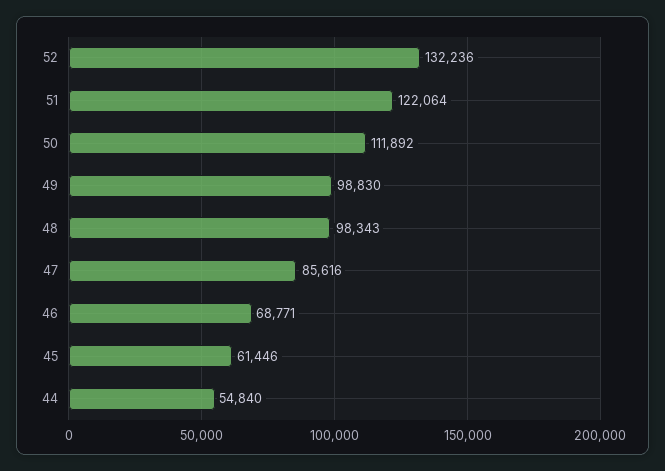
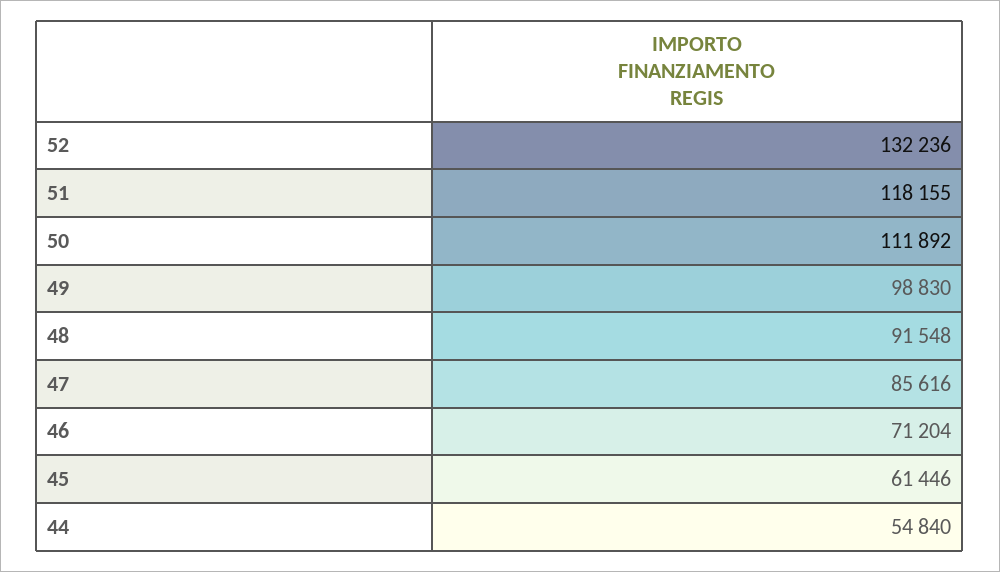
  {
    "52": 132236,
-   "51": 122064,
+   "51": 118155,
    "50": 111892,
    "49": 98830,
-   "48": 98343,
+   "48": 91548,
    "47": 85616,
-   "46": 68771,
+   "46": 71204,
    "45": 61446,
    "44": 54840
  }

